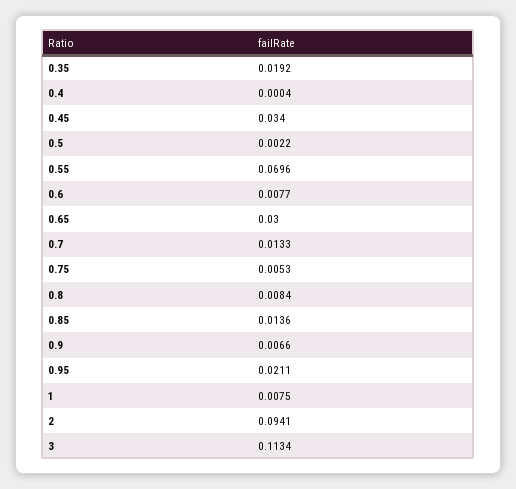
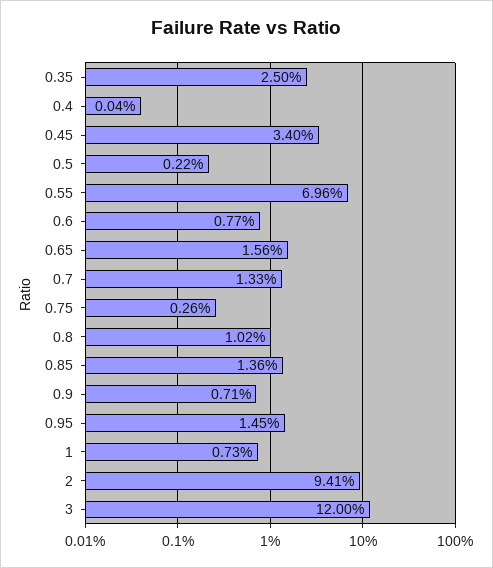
  {
-   "0.35": 0.0192,
+   "0.35": 0.025,
    "0.4": 0.0004,
    "0.45": 0.034,
    "0.5": 0.0022,
    "0.55": 0.0696,
    "0.6": 0.0077,
-   "0.65": 0.03,
+   "0.65": 0.0156,
    "0.7": 0.0133,
-   "0.75": 0.0053,
+   "0.75": 0.0026,
-   "0.8": 0.0084,
+   "0.8": 0.0102,
    "0.85": 0.0136,
-   "0.9": 0.0066,
+   "0.9": 0.0071,
-   "0.95": 0.0211,
+   "0.95": 0.0145,
-   "1": 0.0075,
+   "1": 0.0073,
    "2": 0.0941,
-   "3": 0.1134
+   "3": 0.12
  }

